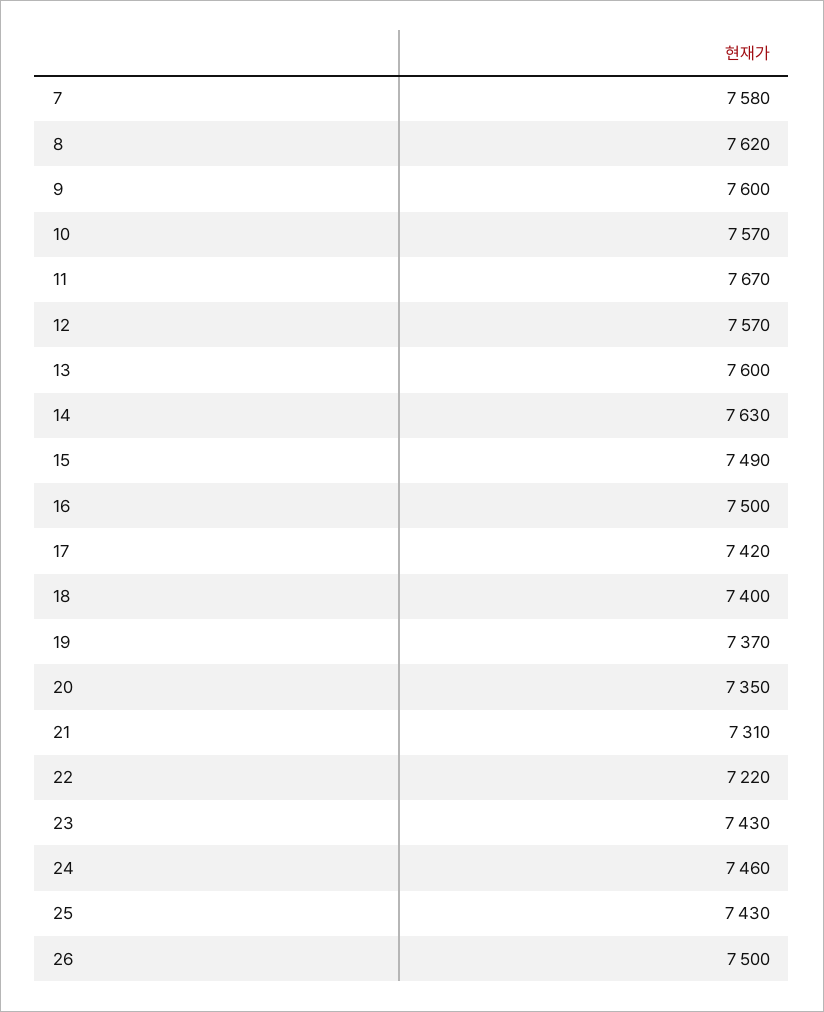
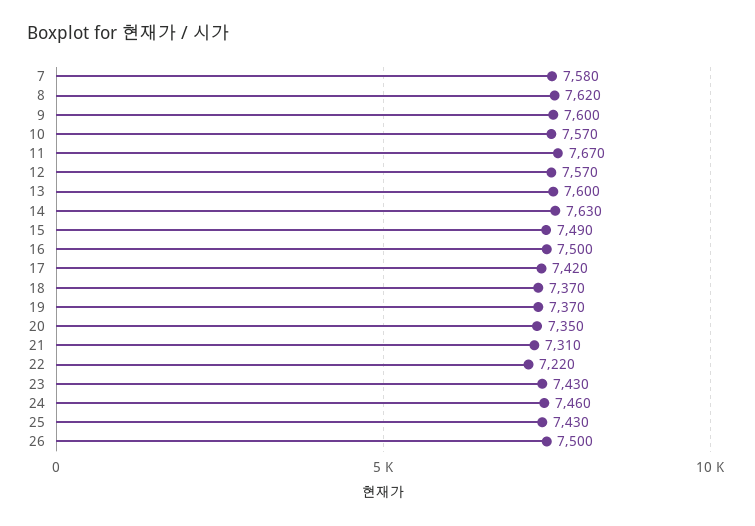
  {
    "7": 7580,
    "8": 7620,
    "9": 7600,
    "10": 7570,
    "11": 7670,
    "12": 7570,
    "13": 7600,
    "14": 7630,
    "15": 7490,
    "16": 7500,
    "17": 7420,
-   "18": 7400,
+   "18": 7370,
    "19": 7370,
    "20": 7350,
    "21": 7310,
    "22": 7220,
    "23": 7430,
    "24": 7460,
    "25": 7430,
    "26": 7500
  }

